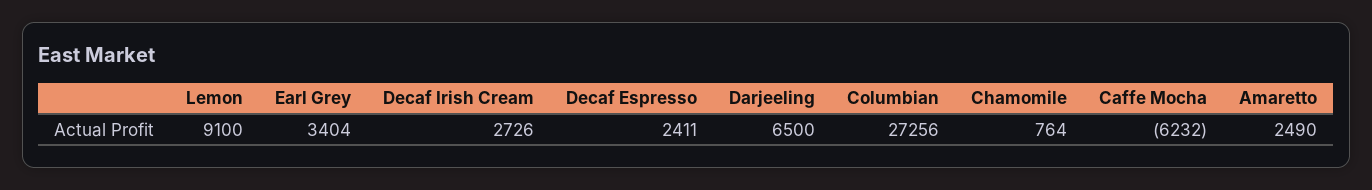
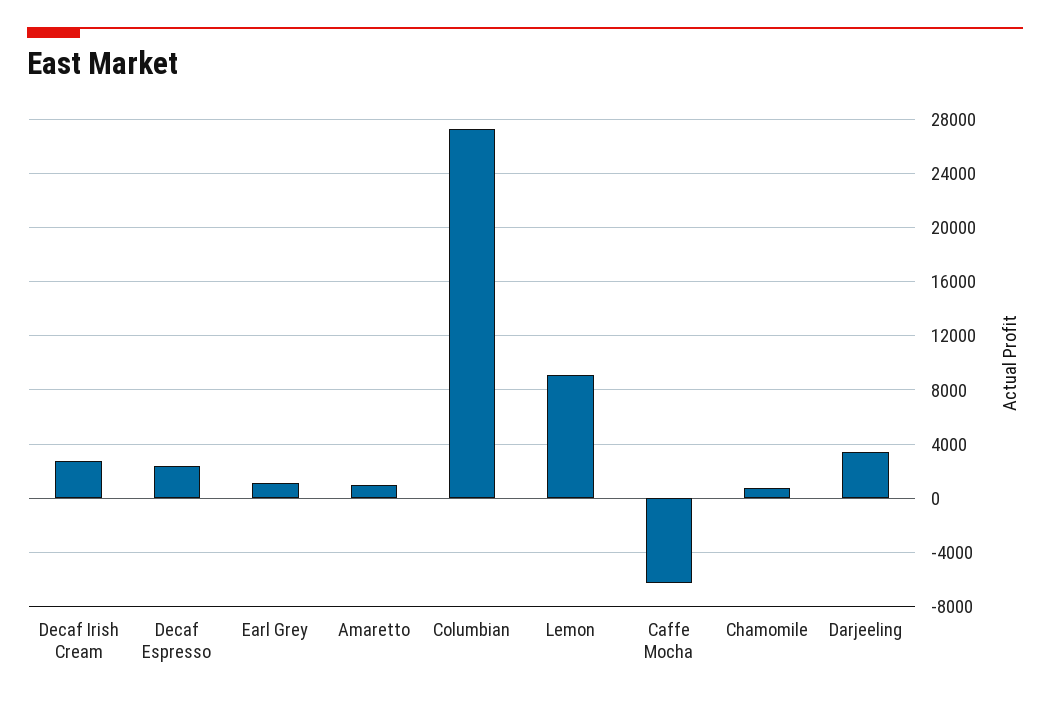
  {
    "Lemon": 9100,
-   "Earl Grey": 3404,
+   "Earl Grey": 1000,
    "Decaf Irish Cream": 2726,
    "Decaf Espresso": 2411,
-   "Darjeeling": 6500,
+   "Darjeeling": 3500,
    "Columbian": 27256,
    "Chamomile": 764,
    "Caffe Mocha": -6232,
-   "Amaretto": 2490
+   "Amaretto": 1000
  }

